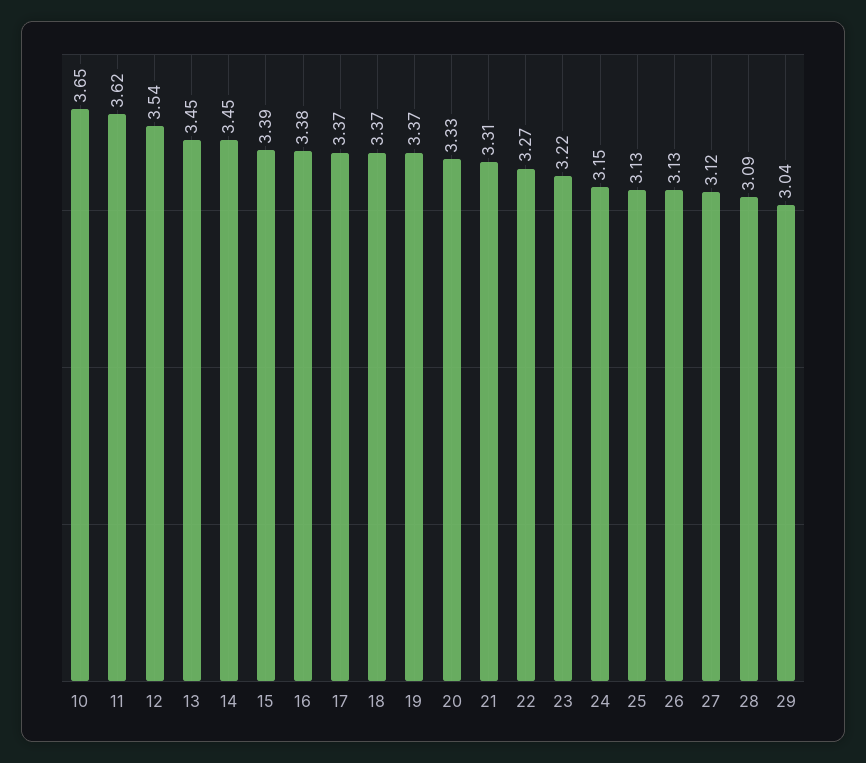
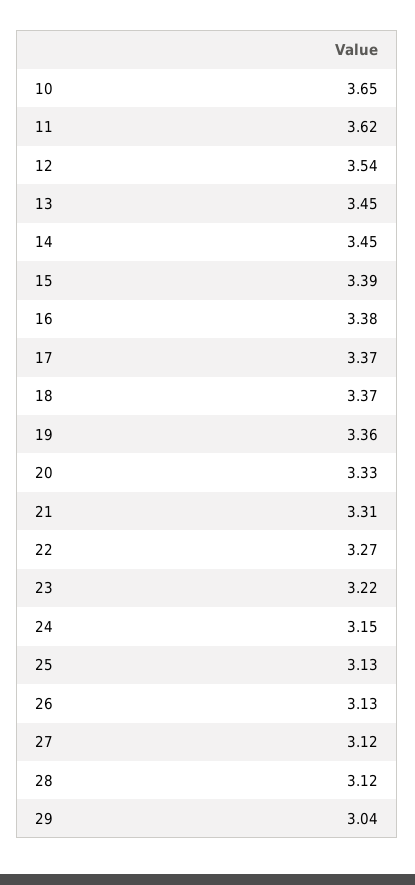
  {
    "10": 3.65,
    "11": 3.62,
    "12": 3.54,
    "13": 3.45,
    "14": 3.45,
    "15": 3.39,
    "16": 3.38,
    "17": 3.37,
    "18": 3.37,
-   "19": 3.37,
+   "19": 3.36,
    "20": 3.33,
    "21": 3.31,
    "22": 3.27,
    "23": 3.22,
    "24": 3.15,
    "25": 3.13,
    "26": 3.13,
    "27": 3.12,
-   "28": 3.09,
+   "28": 3.12,
    "29": 3.04
  }

